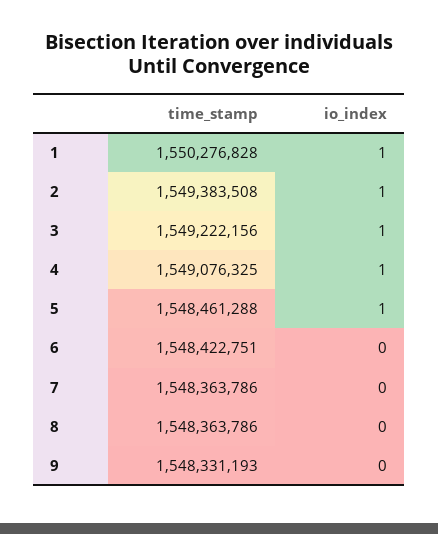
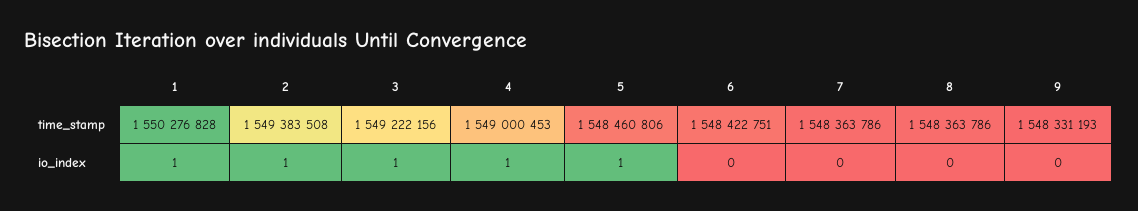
  {
    "time_stamp": {
      "1": 1550276828,
      "2": 1549383508,
      "3": 1549222156,
-     "4": 1549076325,
+     "4": 1549000453,
-     "5": 1548461288,
+     "5": 1548460806,
      "6": 1548422751,
      "7": 1548363786,
      "8": 1548363786,
      "9": 1548331193
    },
    "io_index": {
      "1": 1,
      "2": 1,
      "3": 1,
      "4": 1,
      "5": 1,
      "6": 0,
      "7": 0,
      "8": 0,
      "9": 0
    }
  }

